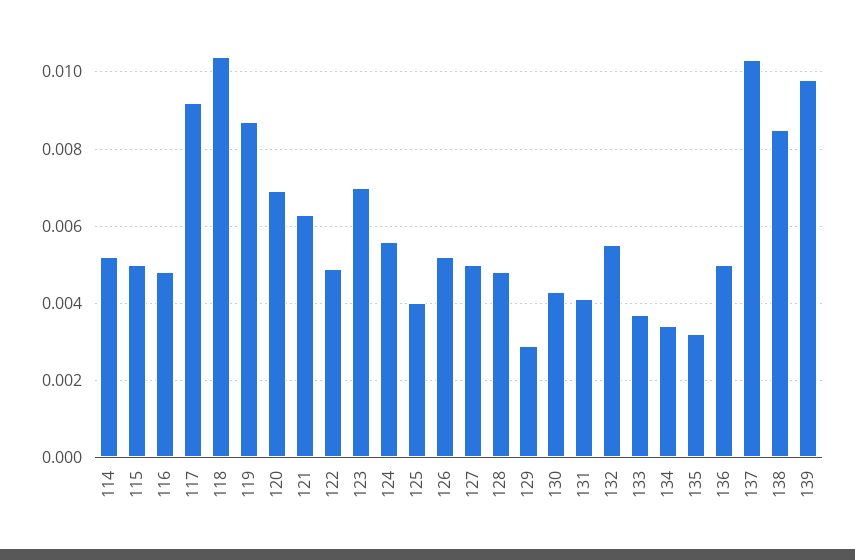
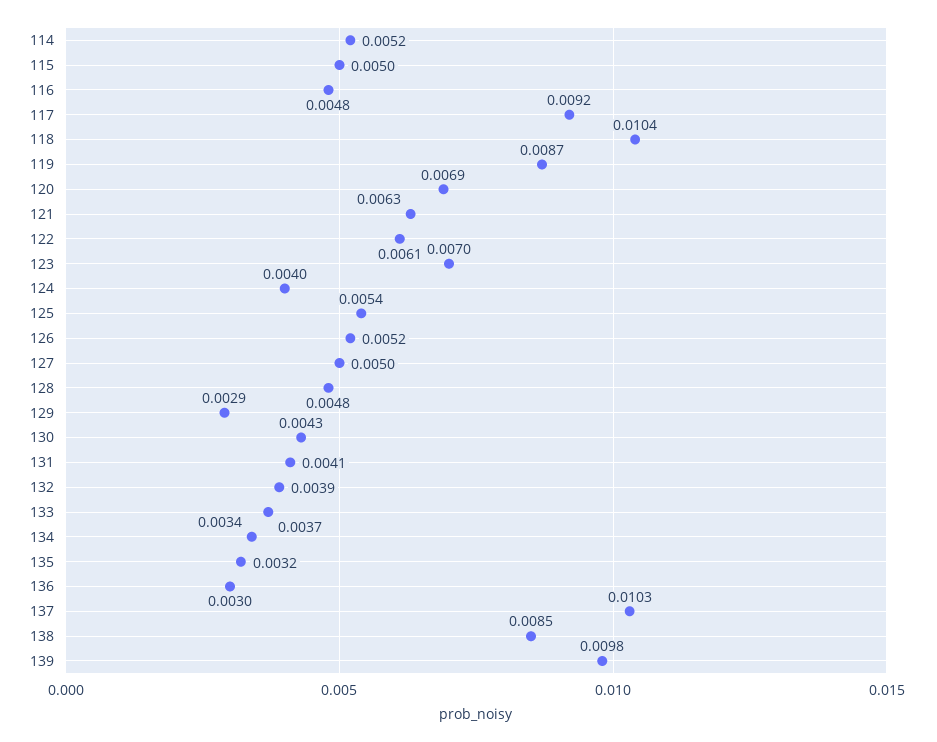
  {
    "114": 0.0052,
    "115": 0.005,
    "116": 0.0048,
    "117": 0.0092,
    "118": 0.0104,
    "119": 0.0087,
    "120": 0.0069,
    "121": 0.0063,
-   "122": 0.005,
+   "122": 0.0061,
    "123": 0.007,
-   "124": 0.0055,
+   "124": 0.004,
-   "125": 0.004,
+   "125": 0.0054,
    "126": 0.0052,
    "127": 0.005,
    "128": 0.0048,
    "129": 0.0029,
    "130": 0.0043,
    "131": 0.0041,
-   "132": 0.0055,
+   "132": 0.0039,
    "133": 0.0037,
    "134": 0.0034,
    "135": 0.0032,
-   "136": 0.005,
+   "136": 0.003,
    "137": 0.0103,
    "138": 0.0085,
    "139": 0.0098
  }

